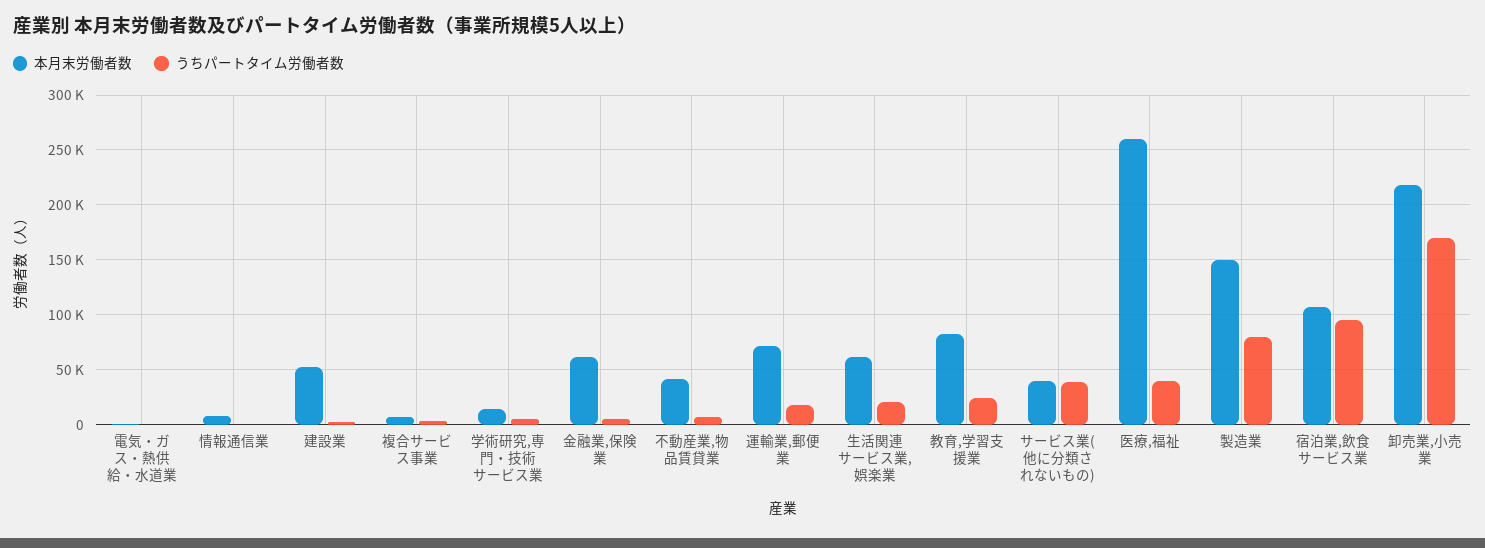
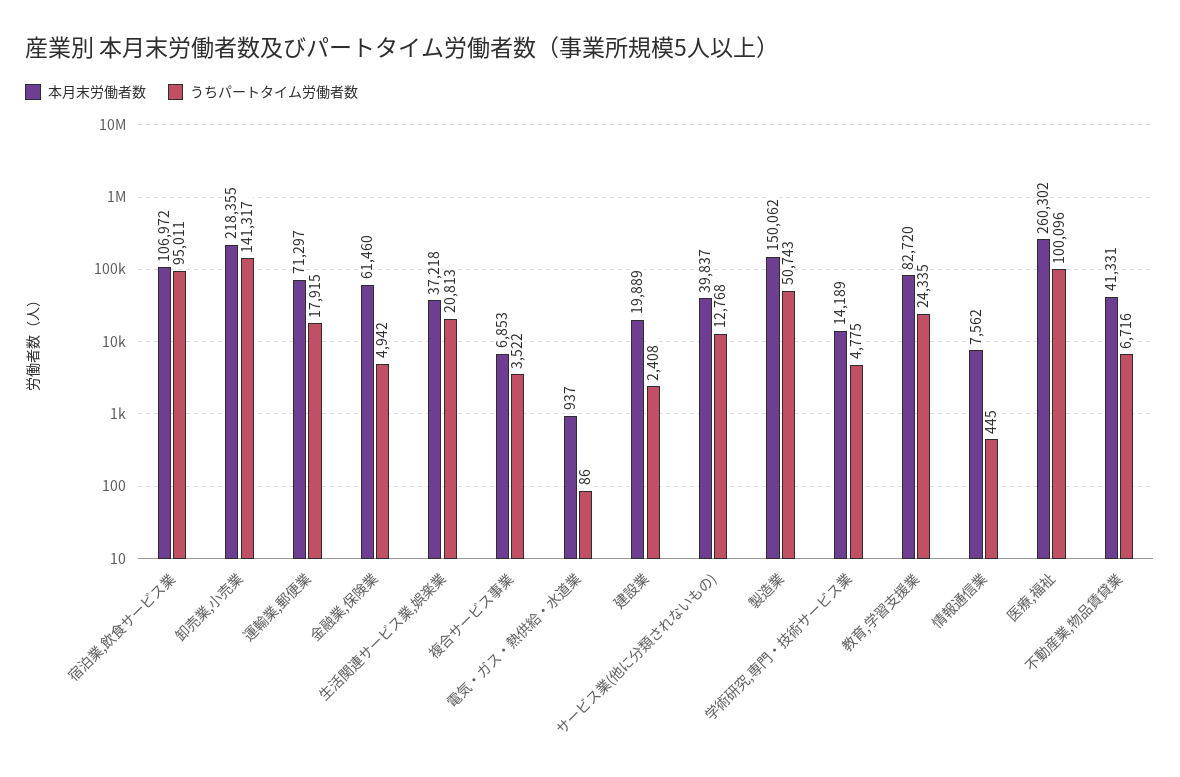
  {
    "本月末労働者数": {
      "電気・ガス・熱供給・水道業": 937,
      "情報通信業": 7562,
-     "建設業": 50000,
+     "建設業": 19889,
      "複合サービス事業": 6853,
      "学術研究,専門・技術サービス業": 14189,
      "金融業,保険業": 61460,
      "不動産業,物品賃貸業": 41331,
      "運輸業,郵便業": 71297,
-     "生活関連サービス業,娯楽業": 60000,
+     "生活関連サービス業,娯楽業": 37218,
      "教育,学習支援業": 82720,
      "サービス業(他に分類されないもの)": 39837,
      "医療,福祉": 260302,
      "製造業": 150062,
      "宿泊業,飲食サービス業": 106972,
      "卸売業,小売業": 218355
    },
    "うちパートタイム労働者数": {
      "電気・ガス・熱供給・水道業": 86,
      "情報通信業": 445,
      "建設業": 2408,
      "複合サービス事業": 3522,
      "学術研究,専門・技術サービス業": 4775,
      "金融業,保険業": 4942,
      "不動産業,物品賃貸業": 6716,
      "運輸業,郵便業": 17915,
      "生活関連サービス業,娯楽業": 20813,
      "教育,学習支援業": 24335,
-     "サービス業(他に分類されないもの)": 40000,
+     "サービス業(他に分類されないもの)": 12768,
-     "医療,福祉": 40000,
+     "医療,福祉": 100096,
-     "製造業": 80000,
+     "製造業": 50743,
      "宿泊業,飲食サービス業": 95011,
-     "卸売業,小売業": 170000
+     "卸売業,小売業": 141317
    }
  }

